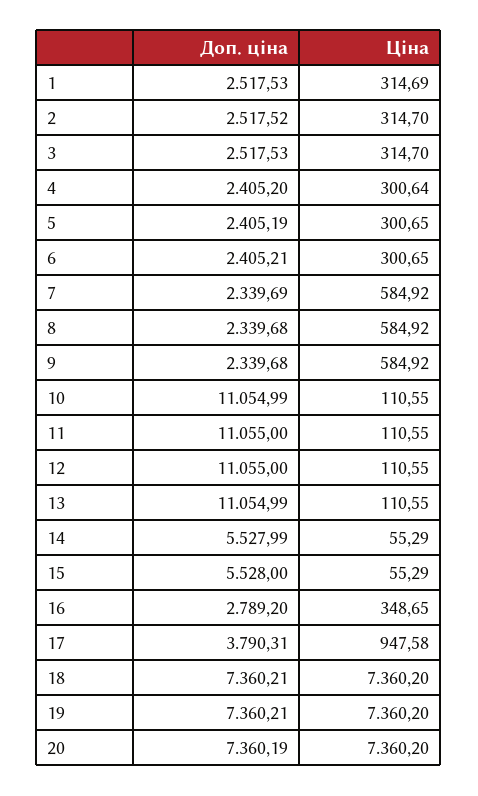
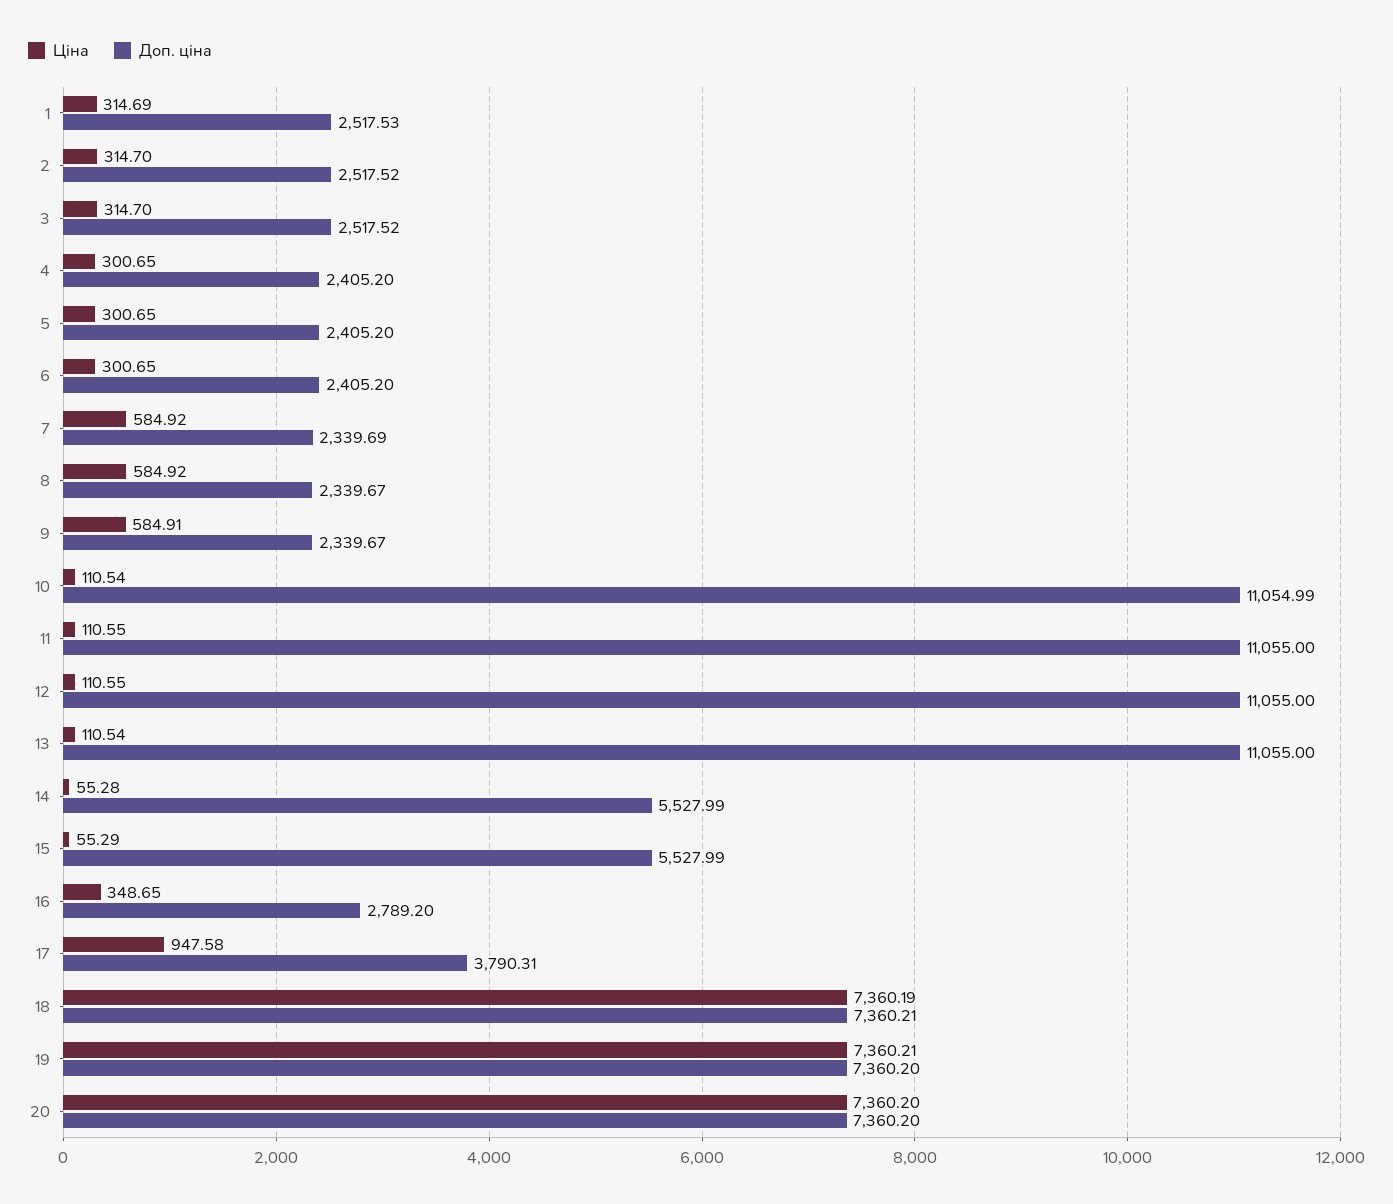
  {
    "Доп. ціна": {
      "1": 2517.53,
      "2": 2517.52,
-     "3": 2517.53,
+     "3": 2517.52,
      "4": 2405.2,
-     "5": 2405.19,
+     "5": 2405.2,
-     "6": 2405.21,
+     "6": 2405.2,
      "7": 2339.69,
-     "8": 2339.68,
+     "8": 2339.67,
-     "9": 2339.68,
+     "9": 2339.67,
      "10": 11054.99,
      "11": 11055,
      "12": 11055,
-     "13": 11054.99,
+     "13": 11055,
      "14": 5527.99,
-     "15": 5528,
+     "15": 5527.99,
      "16": 2789.2,
      "17": 3790.31,
      "18": 7360.21,
-     "19": 7360.21,
+     "19": 7360.2,
-     "20": 7360.19
+     "20": 7360.2
    },
    "Ціна": {
      "1": 314.69,
      "2": 314.7,
      "3": 314.7,
-     "4": 300.64,
+     "4": 300.65,
      "5": 300.65,
      "6": 300.65,
      "7": 584.92,
      "8": 584.92,
-     "9": 584.92,
+     "9": 584.91,
-     "10": 110.55,
+     "10": 110.54,
      "11": 110.55,
      "12": 110.55,
-     "13": 110.55,
+     "13": 110.54,
-     "14": 55.29,
+     "14": 55.28,
      "15": 55.29,
      "16": 348.65,
      "17": 947.58,
-     "18": 7360.2,
+     "18": 7360.19,
-     "19": 7360.2,
+     "19": 7360.21,
      "20": 7360.2
    }
  }

